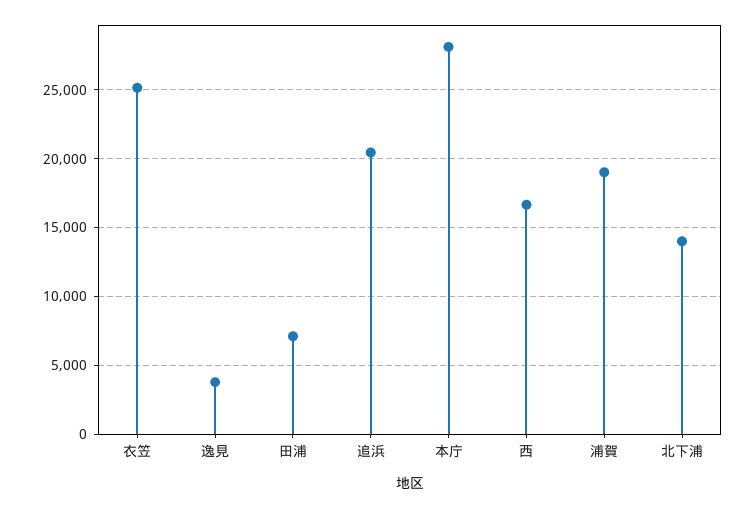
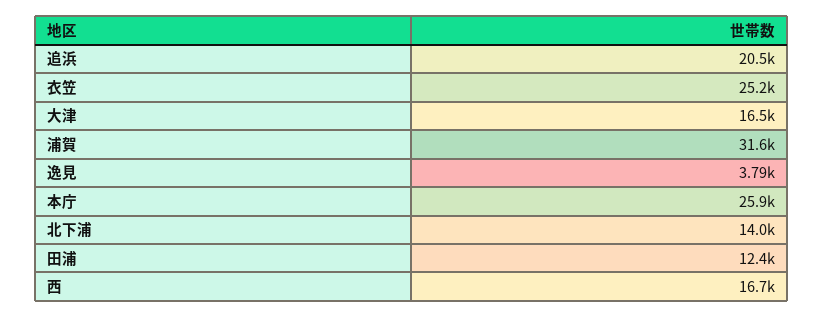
  {
    "衣笠": 25200,
    "逸見": 3790,
-   "田浦": 7000,
+   "田浦": 12400,
    "追浜": 20500,
-   "本庁": 28000,
+   "本庁": 25900,
    "西": 16700,
-   "浦賀": 19000,
+   "浦賀": 31600,
-   "北下浦": 14000
+   "北下浦": 14000,
+   "大津": 16500
  }

